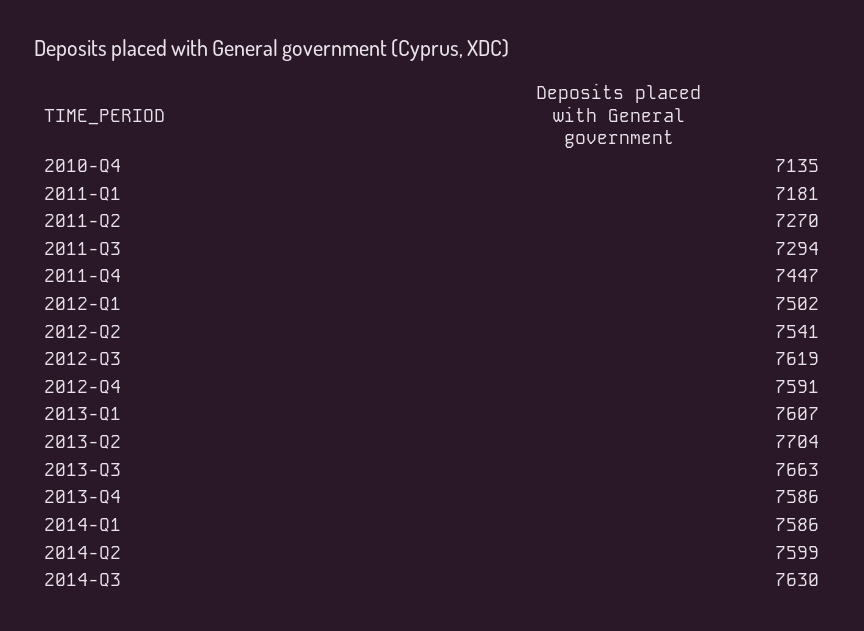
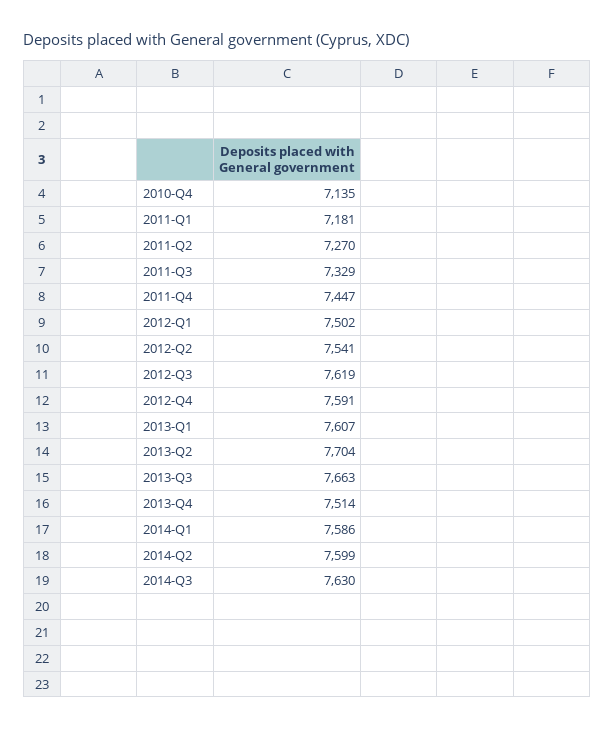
  {
    "2010-Q4": 7135,
    "2011-Q1": 7181,
    "2011-Q2": 7270,
-   "2011-Q3": 7294,
+   "2011-Q3": 7329,
    "2011-Q4": 7447,
    "2012-Q1": 7502,
    "2012-Q2": 7541,
    "2012-Q3": 7619,
    "2012-Q4": 7591,
    "2013-Q1": 7607,
    "2013-Q2": 7704,
    "2013-Q3": 7663,
-   "2013-Q4": 7586,
+   "2013-Q4": 7514,
    "2014-Q1": 7586,
    "2014-Q2": 7599,
    "2014-Q3": 7630
  }

